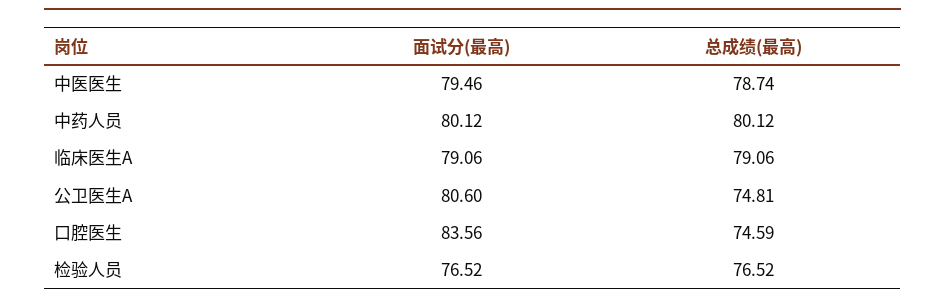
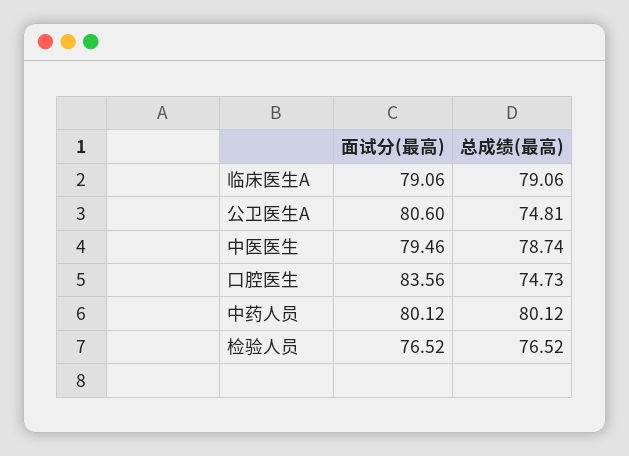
  {
    "面试分(最高)": {
      "中医医生": 79.46,
      "中药人员": 80.12,
      "临床医生A": 79.06,
      "公卫医生A": 80.6,
      "口腔医生": 83.56,
      "检验人员": 76.52
    },
    "总成绩(最高)": {
      "中医医生": 78.74,
      "中药人员": 80.12,
      "临床医生A": 79.06,
      "公卫医生A": 74.81,
-     "口腔医生": 74.59,
+     "口腔医生": 74.73,
      "检验人员": 76.52
    }
  }

